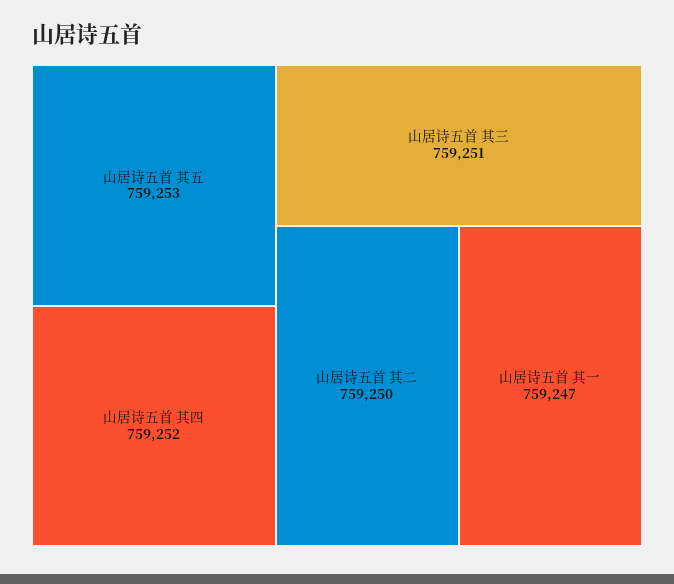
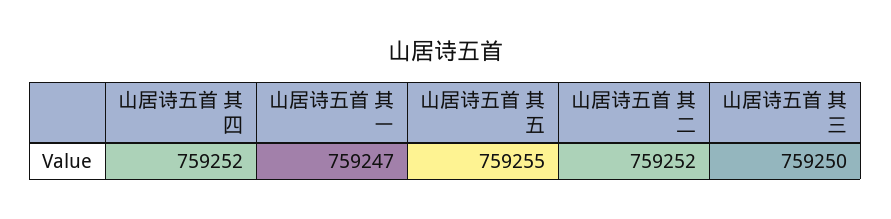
  {
-   "山居诗五首 其五": 759253,
+   "山居诗五首 其五": 759255,
    "山居诗五首 其四": 759252,
-   "山居诗五首 其三": 759251,
+   "山居诗五首 其三": 759250,
-   "山居诗五首 其二": 759250,
+   "山居诗五首 其二": 759252,
    "山居诗五首 其一": 759247
  }

